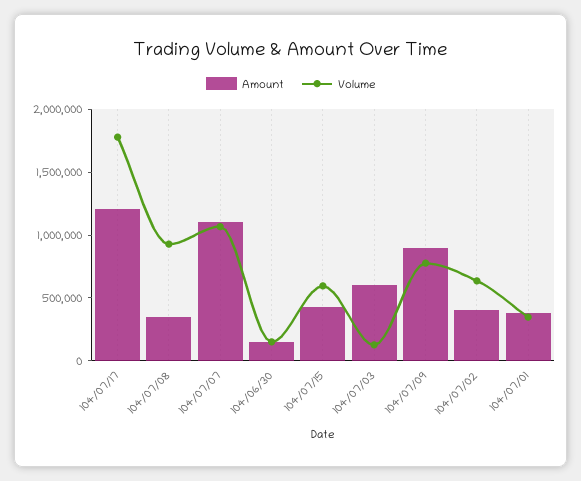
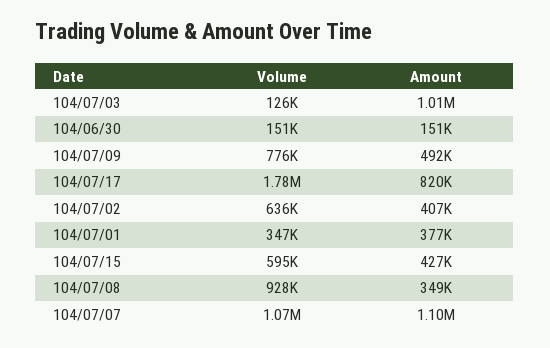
  {
    "Amount": {
-     "104/07/17": 1200000,
+     "104/07/17": 820000,
      "104/07/08": 349000,
      "104/07/07": 1100000,
      "104/06/30": 151000,
      "104/07/15": 427000,
-     "104/07/03": 600000,
+     "104/07/03": 1010000,
-     "104/07/09": 900000,
+     "104/07/09": 492000,
      "104/07/02": 407000,
      "104/07/01": 377000
    },
    "Volume": {
      "104/07/17": 1780000,
      "104/07/08": 928000,
      "104/07/07": 1070000,
      "104/06/30": 151000,
      "104/07/15": 595000,
      "104/07/03": 126000,
      "104/07/09": 776000,
      "104/07/02": 636000,
      "104/07/01": 347000
    }
  }

